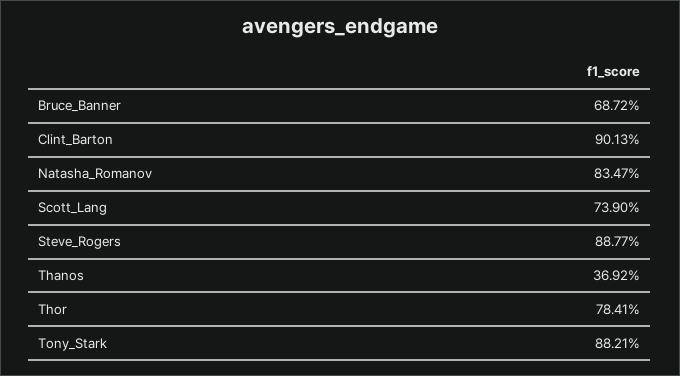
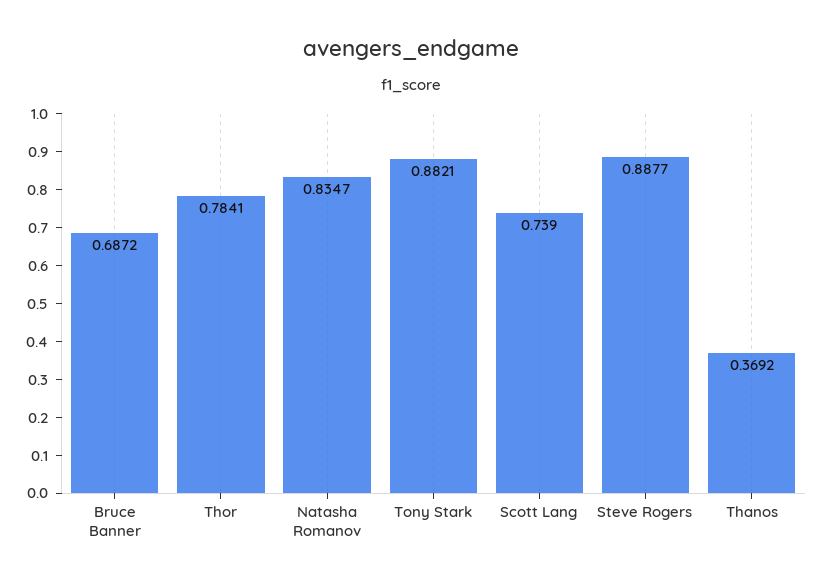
  {
    "Bruce_Banner": 0.6872,
-   "Clint_Barton": 0.9013,
    "Natasha_Romanov": 0.8347,
    "Scott_Lang": 0.739,
    "Steve_Rogers": 0.8877,
    "Thanos": 0.3692,
    "Thor": 0.7841,
    "Tony_Stark": 0.8821
  }

